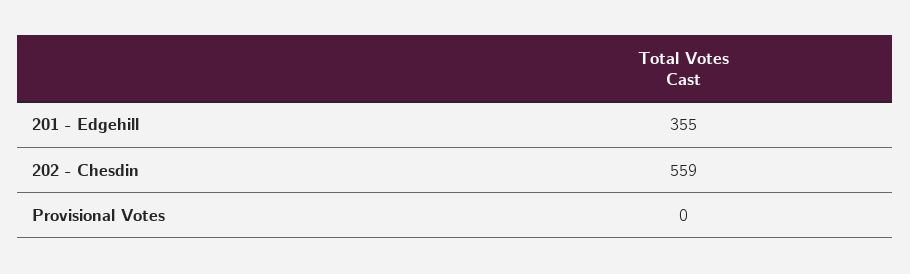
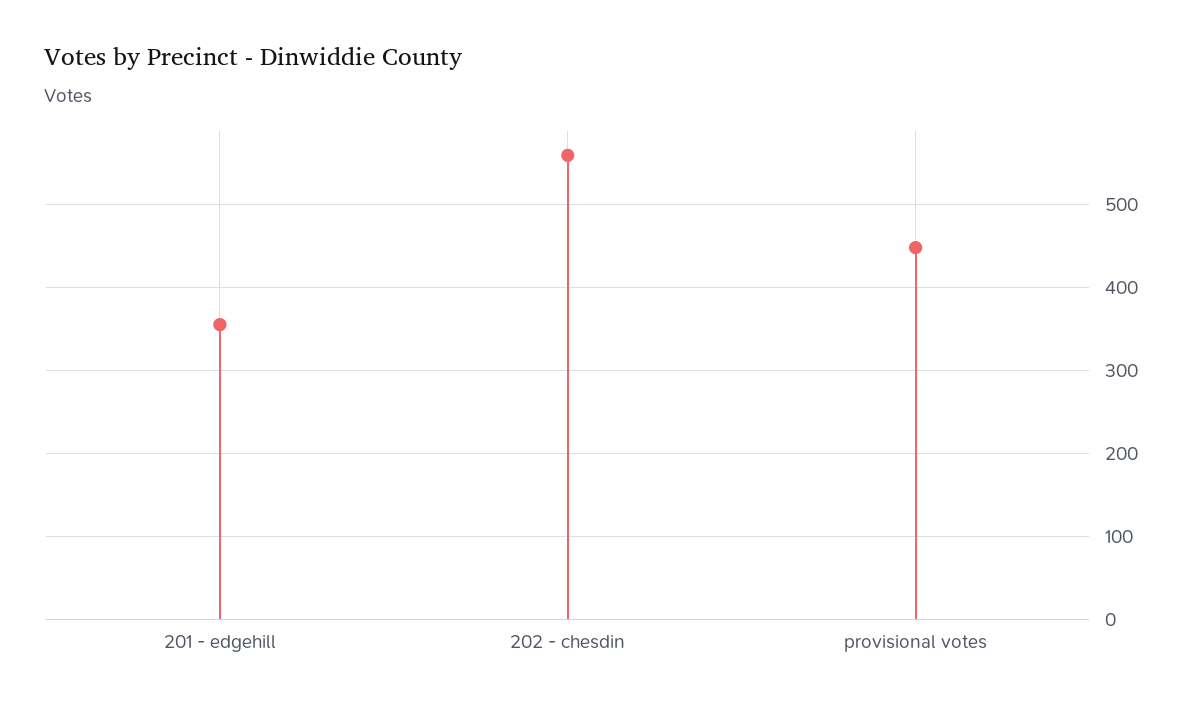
  {
    "201 - Edgehill": 355,
    "202 - Chesdin": 559,
-   "Provisional Votes": 0
+   "Provisional Votes": 450
  }

